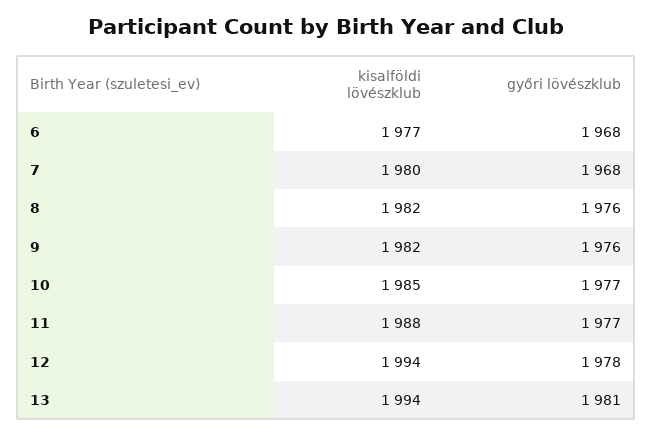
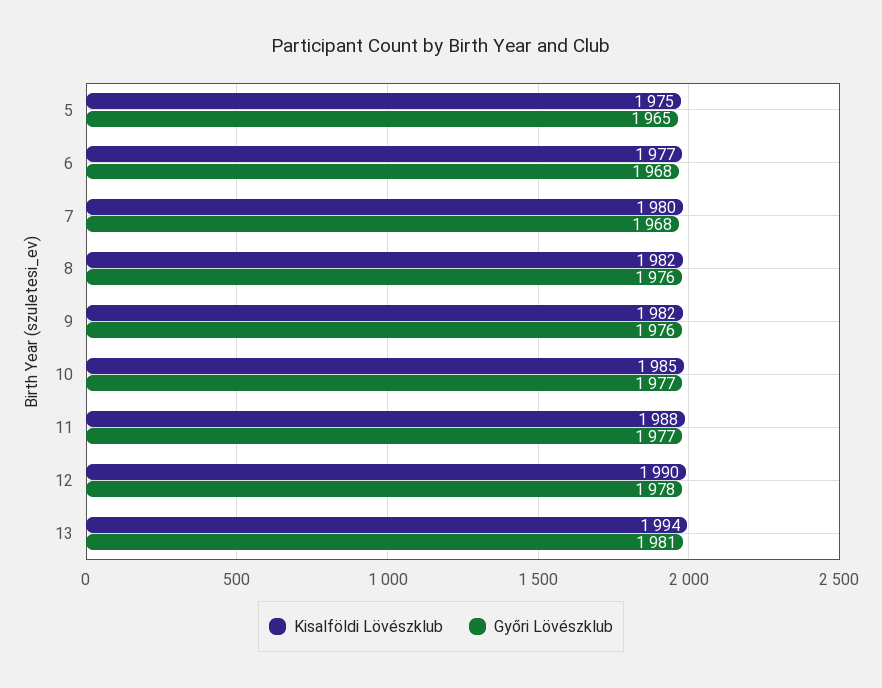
  {
    "kisalföldi lövészklub": {
      "6": 1977,
      "7": 1980,
      "8": 1982,
      "9": 1982,
      "10": 1985,
      "11": 1988,
-     "12": 1994,
+     "12": 1990,
-     "13": 1994
+     "13": 1994,
+     "5": 1975
    },
    "győri lövészklub": {
      "6": 1968,
      "7": 1968,
      "8": 1976,
      "9": 1976,
      "10": 1977,
      "11": 1977,
      "12": 1978,
-     "13": 1981
+     "13": 1981,
+     "5": 1965
    }
  }

